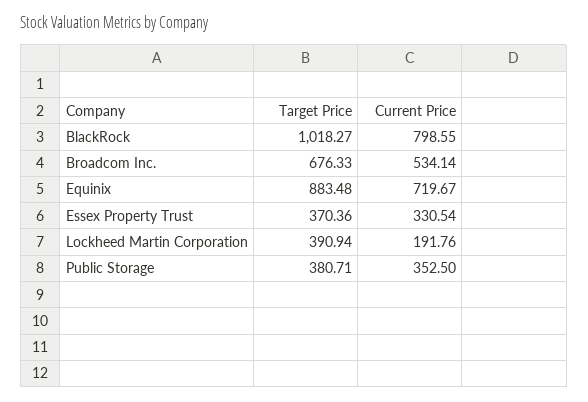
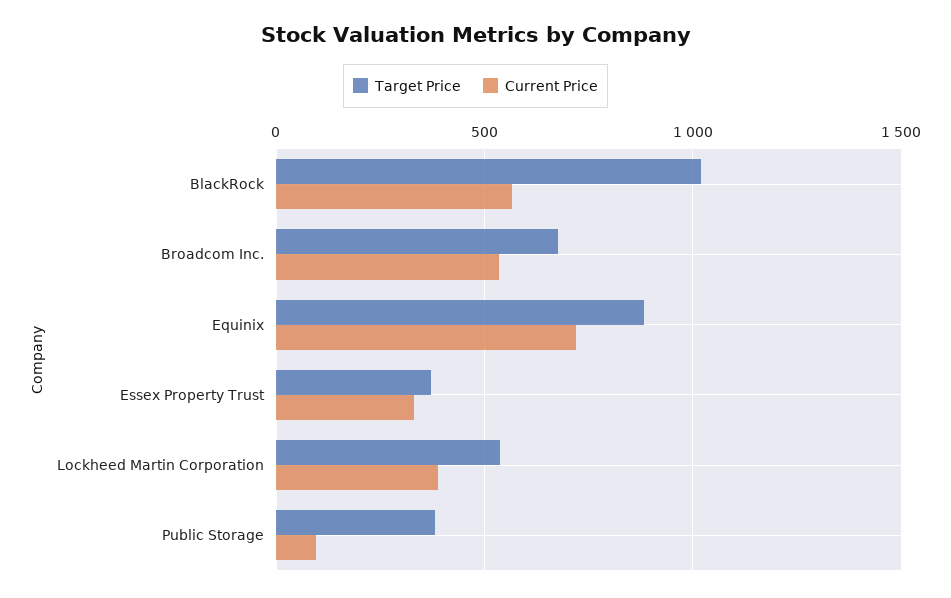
  {
    "Target Price": {
      "BlackRock": 1018.27,
      "Broadcom Inc.": 676.33,
      "Equinix": 883.48,
      "Essex Property Trust": 370.36,
-     "Lockheed Martin Corporation": 390.94,
+     "Lockheed Martin Corporation": 550,
      "Public Storage": 380.71
    },
    "Current Price": {
-     "BlackRock": 798.55,
+     "BlackRock": 550,
      "Broadcom Inc.": 534.14,
      "Equinix": 719.67,
      "Essex Property Trust": 330.54,
-     "Lockheed Martin Corporation": 191.76,
+     "Lockheed Martin Corporation": 400,
-     "Public Storage": 352.5
+     "Public Storage": 100
    }
  }

